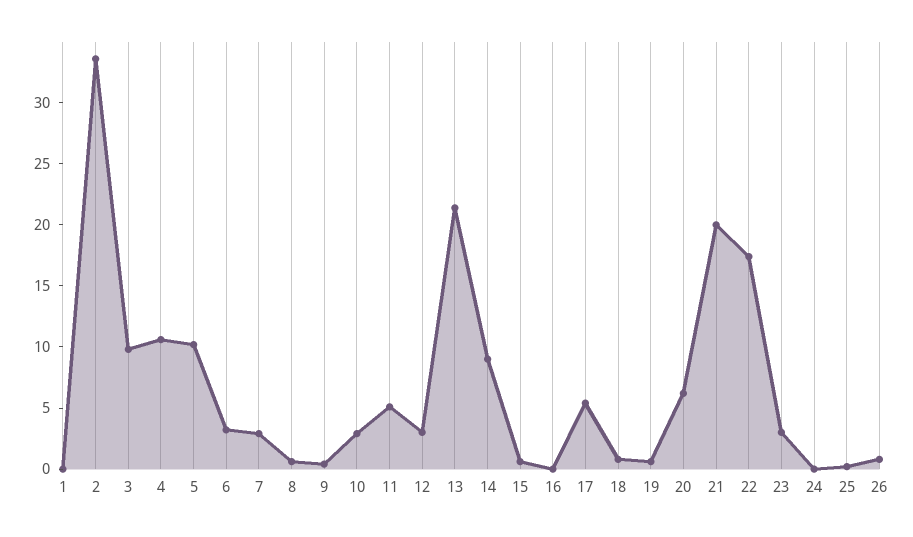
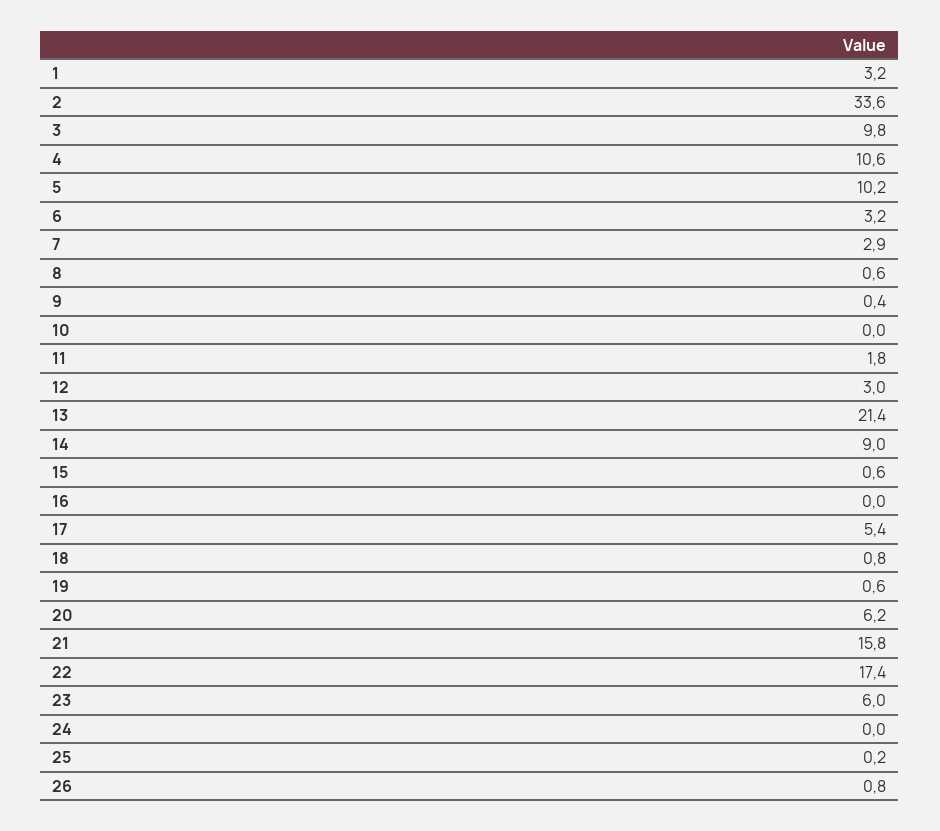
  {
-   "1": 0,
+   "1": 3.2,
    "2": 33.6,
    "3": 9.8,
    "4": 10.6,
    "5": 10.2,
    "6": 3.2,
    "7": 2.9,
    "8": 0.6,
    "9": 0.4,
-   "10": 3,
+   "10": 0,
-   "11": 5,
+   "11": 1.8,
    "12": 3,
    "13": 21.4,
    "14": 9,
    "15": 0.6,
    "16": 0,
    "17": 5.4,
    "18": 0.8,
    "19": 0.6,
    "20": 6.2,
-   "21": 20,
+   "21": 15.8,
    "22": 17.4,
-   "23": 3,
+   "23": 6,
    "24": 0,
    "25": 0.2,
    "26": 0.8
  }

